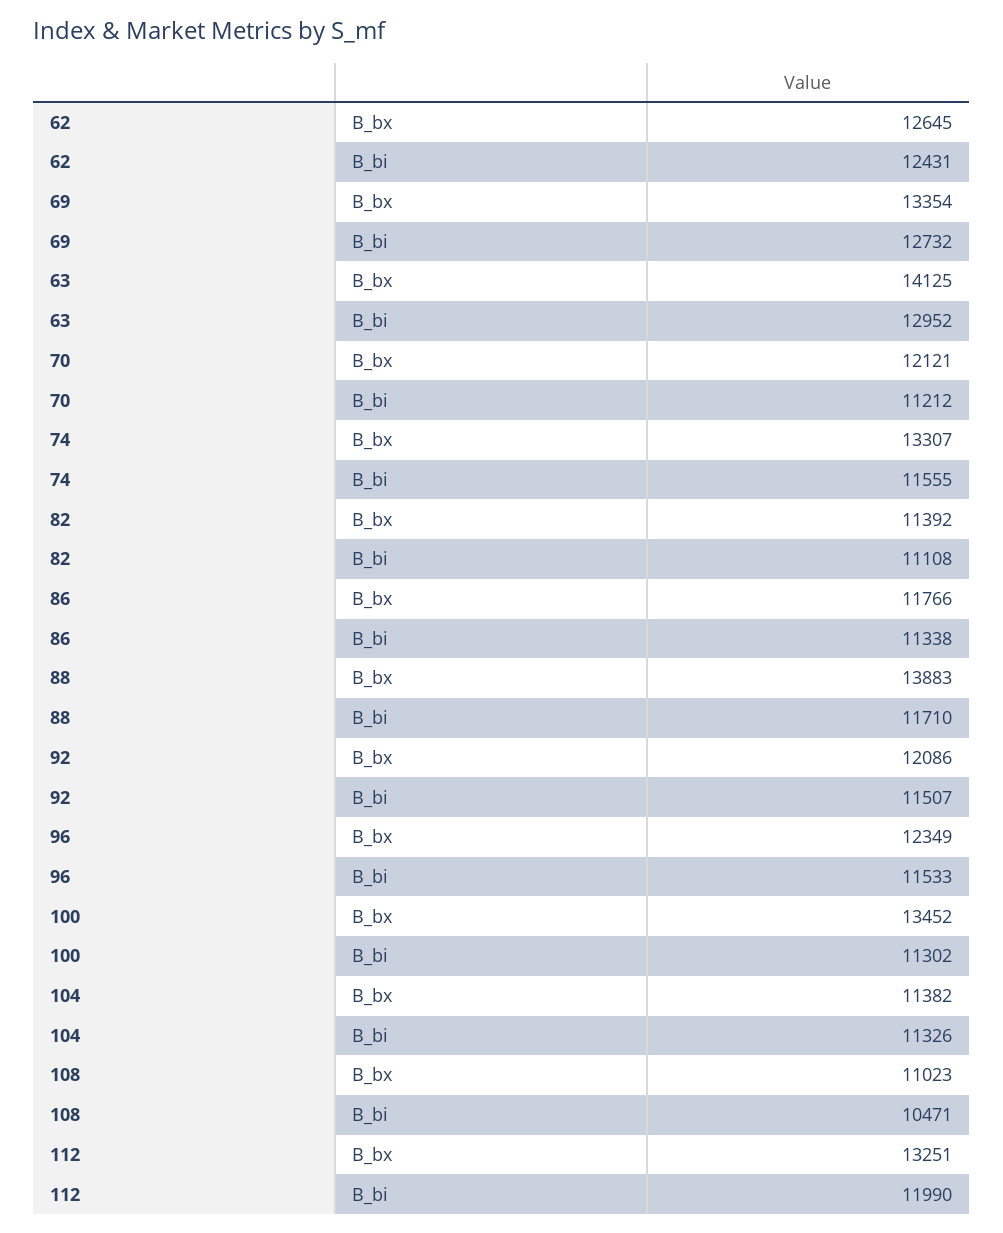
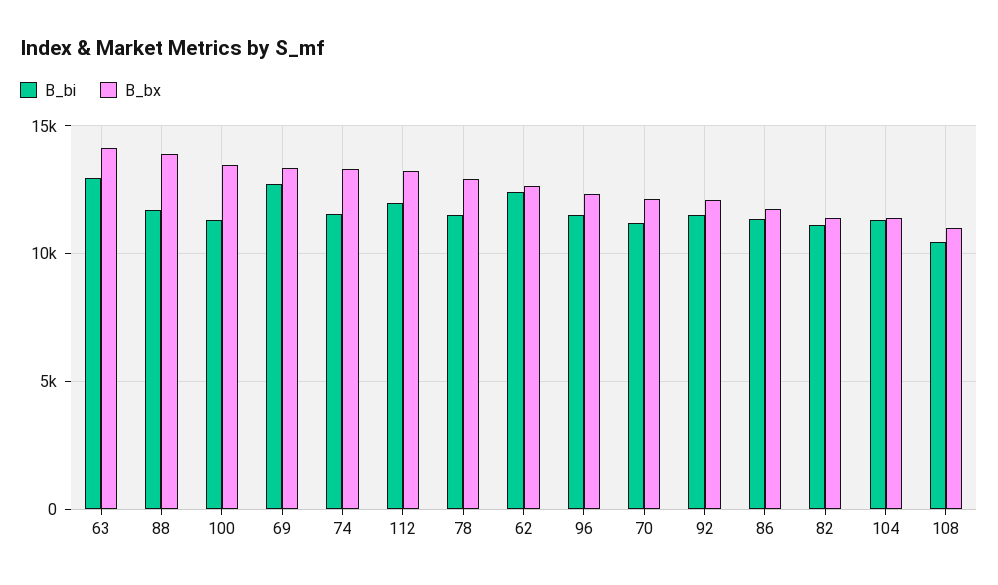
  {
    "B_bx": {
      "62": 12645,
      "69": 13354,
      "63": 14125,
      "70": 12121,
      "74": 13307,
      "82": 11392,
      "86": 11766,
      "88": 13883,
      "92": 12086,
      "96": 12349,
      "100": 13452,
      "104": 11382,
      "108": 11023,
-     "112": 13251
+     "112": 13251,
+     "78": 13000
    },
    "B_bi": {
      "62": 12431,
      "69": 12732,
      "63": 12952,
      "70": 11212,
      "74": 11555,
      "82": 11108,
      "86": 11338,
      "88": 11710,
      "92": 11507,
      "96": 11533,
      "100": 11302,
      "104": 11326,
      "108": 10471,
-     "112": 11990
+     "112": 11990,
+     "78": 11500
    }
  }

